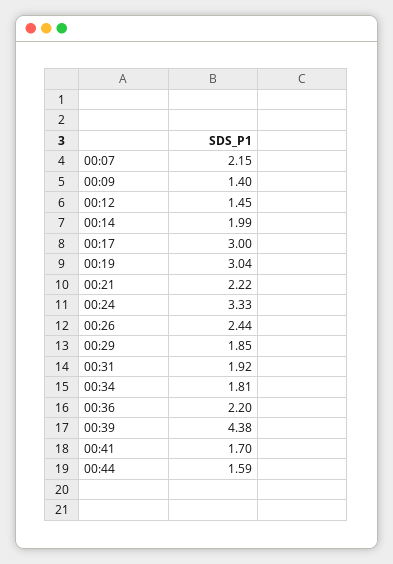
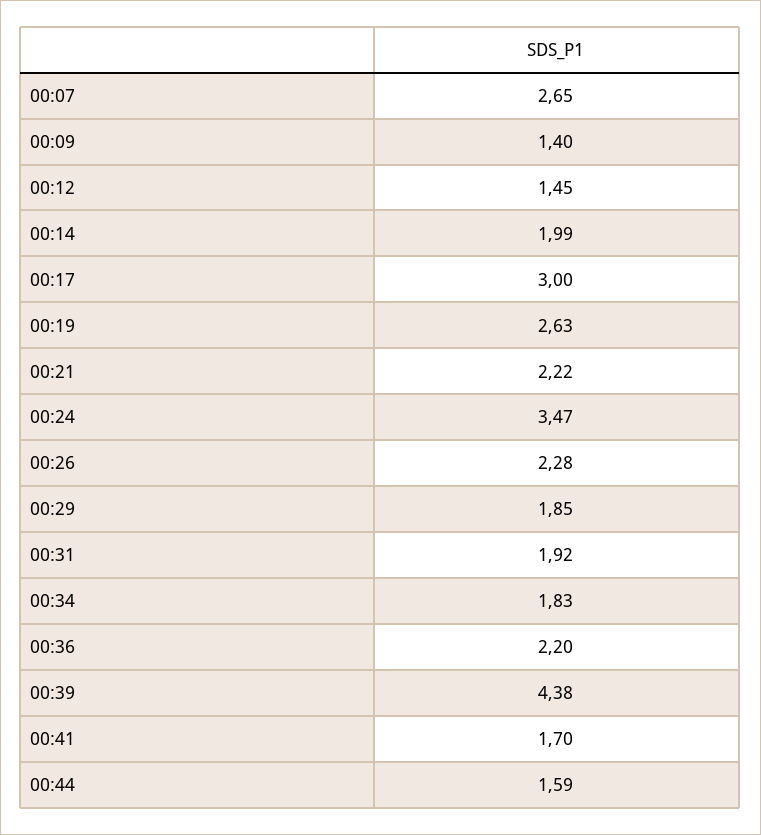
  {
-   "00:07": 2.15,
+   "00:07": 2.65,
    "00:09": 1.4,
    "00:12": 1.45,
    "00:14": 1.99,
    "00:17": 3,
-   "00:19": 3.04,
+   "00:19": 2.63,
    "00:21": 2.22,
-   "00:24": 3.33,
+   "00:24": 3.47,
-   "00:26": 2.44,
+   "00:26": 2.28,
    "00:29": 1.85,
    "00:31": 1.92,
-   "00:34": 1.81,
+   "00:34": 1.83,
    "00:36": 2.2,
    "00:39": 4.38,
    "00:41": 1.7,
    "00:44": 1.59
  }

